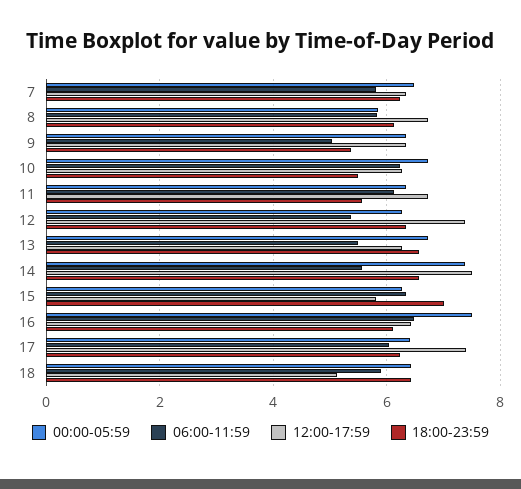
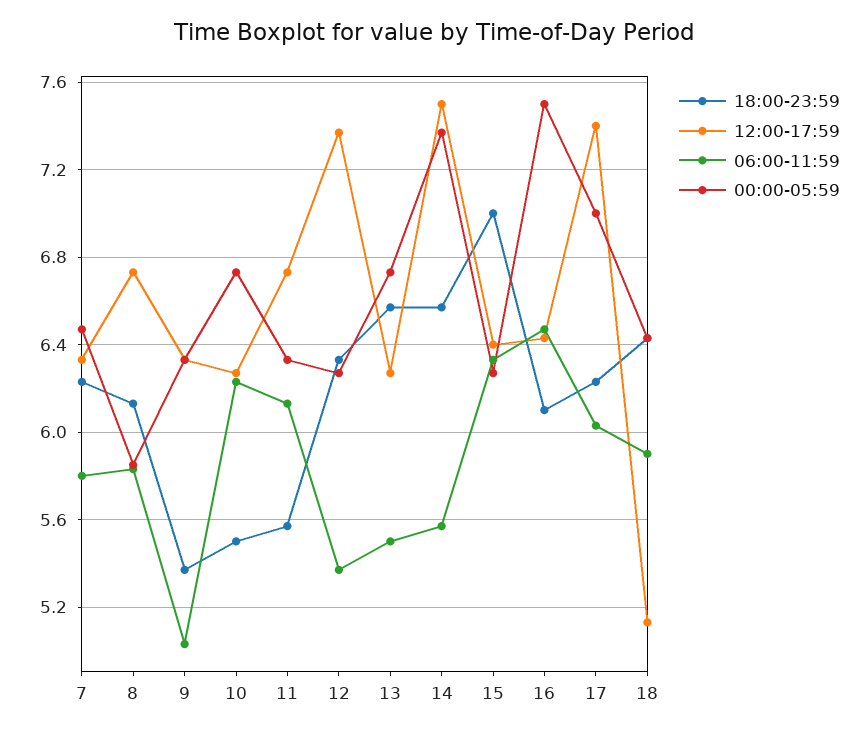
  {
    "00:00-05:59": {
      "7": 6.45,
      "8": 5.85,
      "9": 6.35,
      "10": 6.75,
      "11": 6.35,
      "12": 6.25,
      "13": 6.75,
      "14": 7.35,
      "15": 6.25,
      "16": 7.5,
-     "17": 6.4,
+     "17": 7,
      "18": 6.45
    },
    "06:00-11:59": {
      "7": 5.8,
      "8": 5.85,
      "9": 5.05,
      "10": 6.25,
      "11": 6.15,
      "12": 5.35,
      "13": 5.5,
      "14": 5.55,
      "15": 6.35,
      "16": 6.45,
      "17": 6.05,
      "18": 5.9
    },
    "12:00-17:59": {
      "7": 6.35,
      "8": 6.75,
      "9": 6.35,
      "10": 6.25,
      "11": 6.75,
      "12": 7.35,
      "13": 6.25,
      "14": 7.5,
-     "15": 5.8,
+     "15": 6.4,
      "16": 6.45,
      "17": 7.4,
      "18": 5.15
    },
    "18:00-23:59": {
      "7": 6.25,
      "8": 6.15,
      "9": 5.35,
      "10": 5.5,
      "11": 5.55,
      "12": 6.35,
      "13": 6.55,
      "14": 6.55,
      "15": 7,
      "16": 6.1,
      "17": 6.25,
      "18": 6.45
    }
  }

